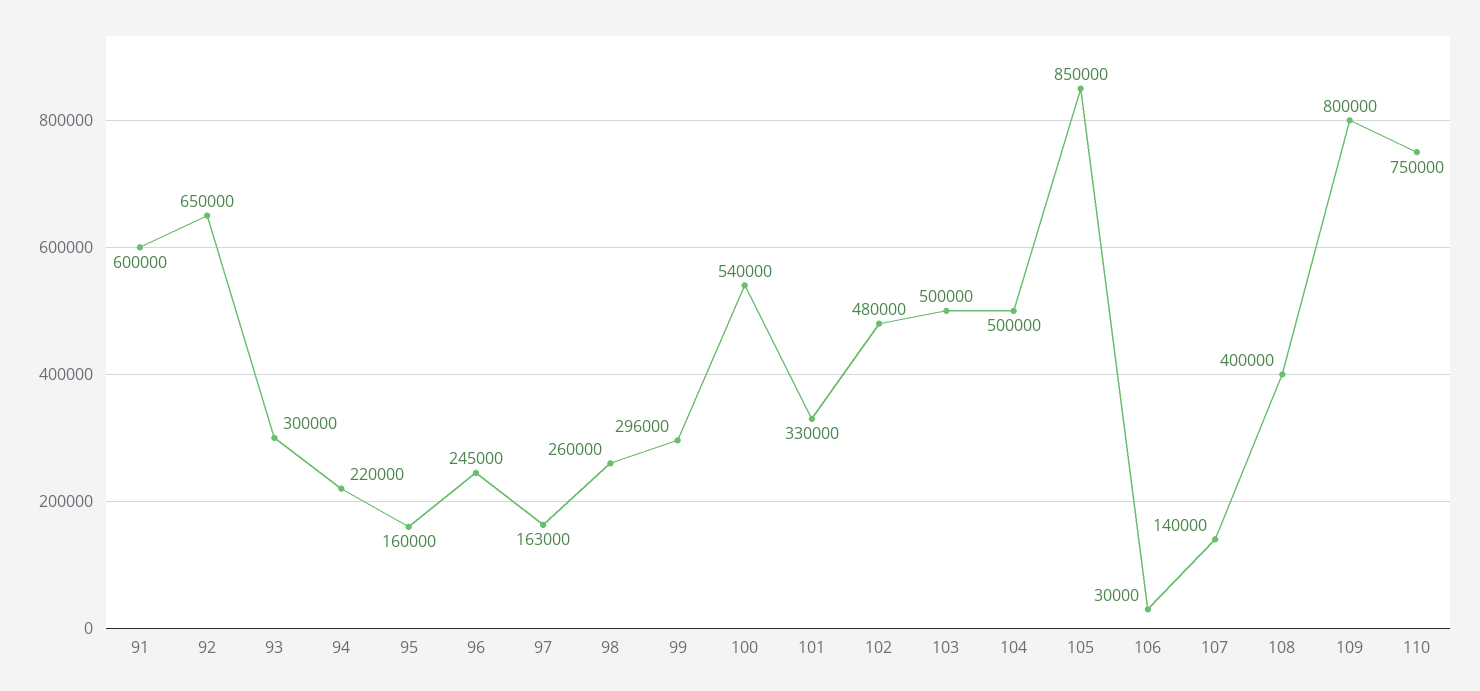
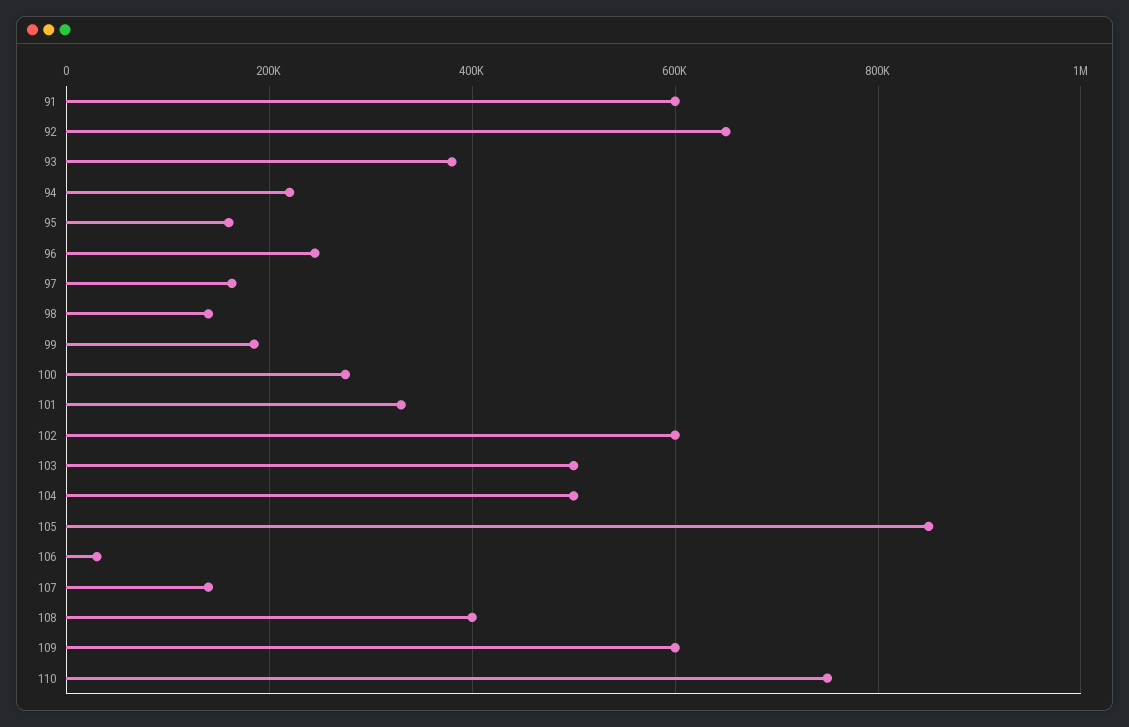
  {
    "91": 600000,
    "92": 650000,
-   "93": 300000,
+   "93": 380000,
    "94": 220000,
    "95": 160000,
    "96": 245000,
    "97": 163000,
-   "98": 260000,
+   "98": 140000,
-   "99": 296000,
+   "99": 180000,
-   "100": 540000,
+   "100": 280000,
    "101": 330000,
-   "102": 480000,
+   "102": 600000,
    "103": 500000,
    "104": 500000,
    "105": 850000,
    "106": 30000,
    "107": 140000,
    "108": 400000,
-   "109": 800000,
+   "109": 600000,
    "110": 750000
  }

